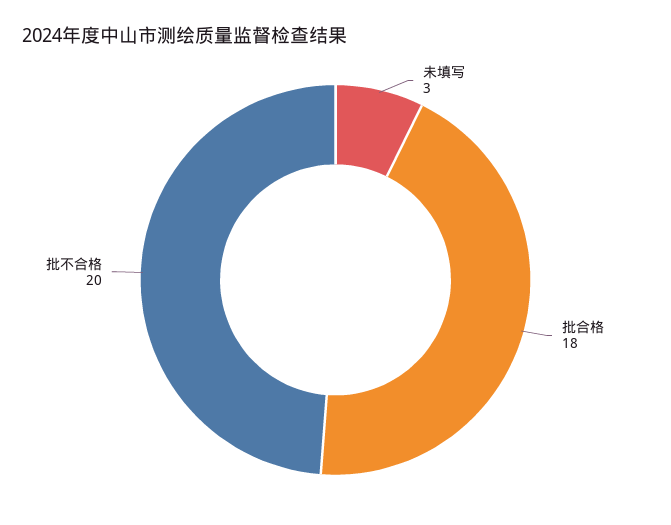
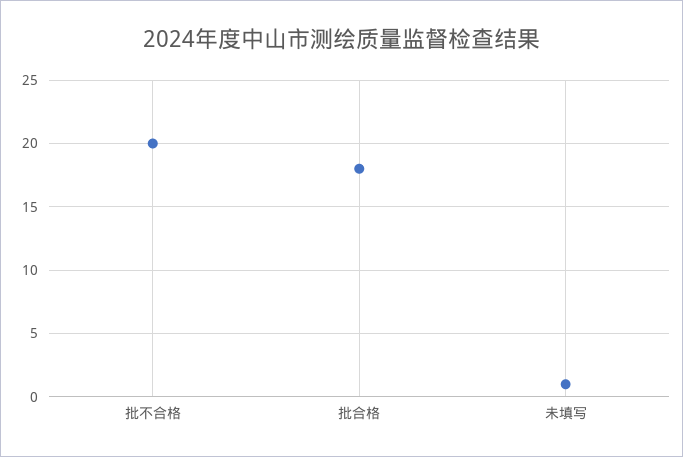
  {
-   "未填写": 3,
+   "未填写": 1,
    "批合格": 18,
    "批不合格": 20
  }

